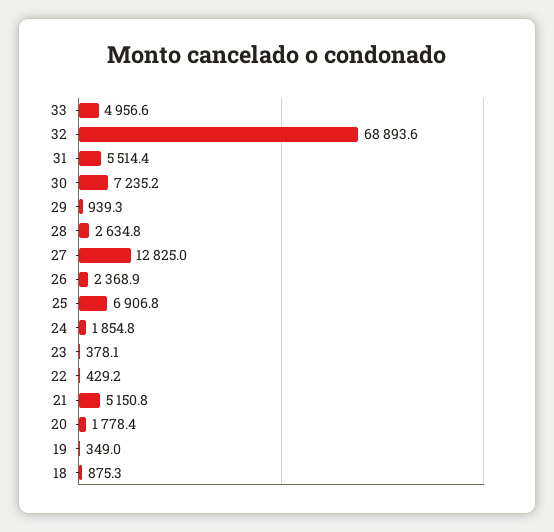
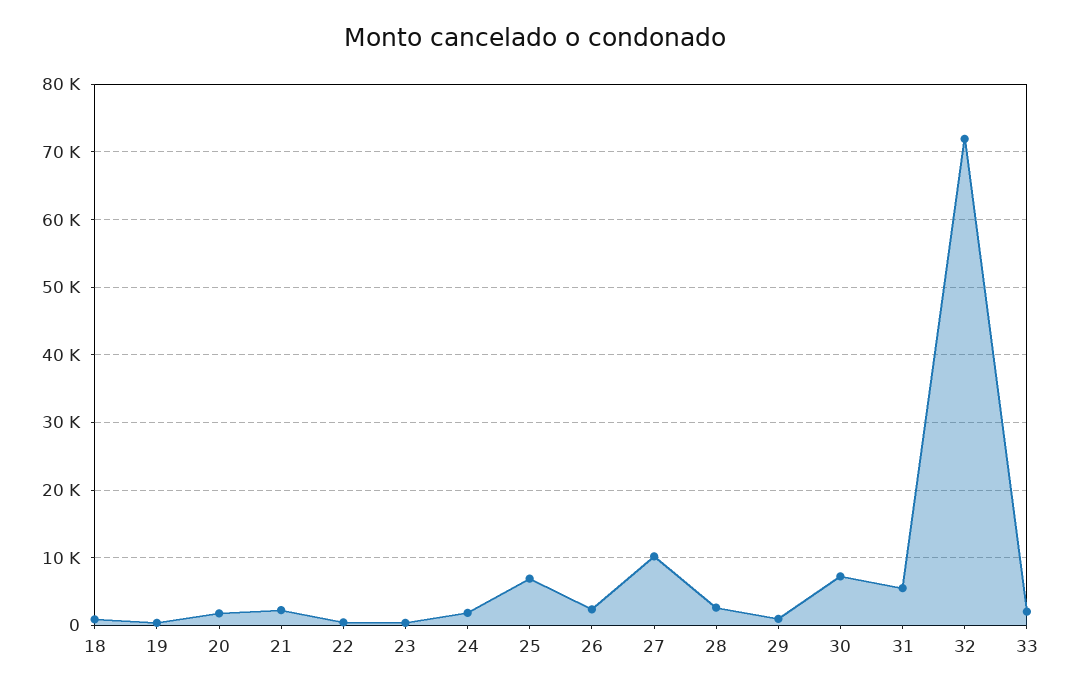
  {
-   "33": 4956.6,
+   "33": 2000,
-   "32": 68893.6,
+   "32": 72000,
    "31": 5514.4,
    "30": 7235.2,
    "29": 939.3,
    "28": 2634.8,
-   "27": 12825,
+   "27": 10000,
    "26": 2368.9,
    "25": 6906.8,
    "24": 1854.8,
    "23": 378.1,
    "22": 429.2,
-   "21": 5150.8,
+   "21": 2000,
    "20": 1778.4,
    "19": 349,
    "18": 875.3
  }

